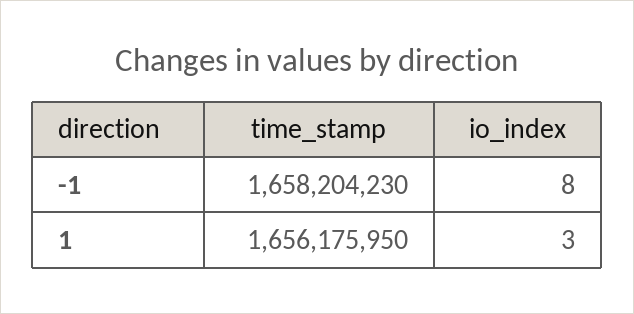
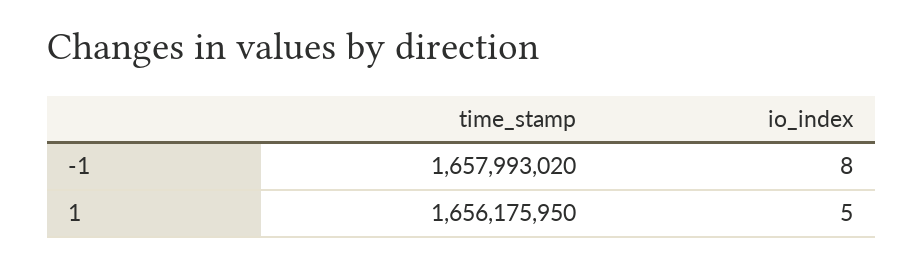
  {
    "time_stamp": {
-     "-1": 1658204230,
+     "-1": 1657993020,
      "1": 1656175950
    },
    "io_index": {
      "-1": 8,
-     "1": 3
+     "1": 5
    }
  }

